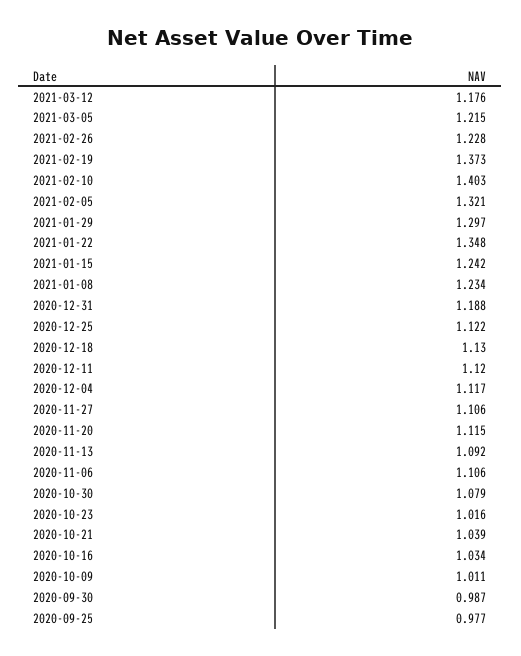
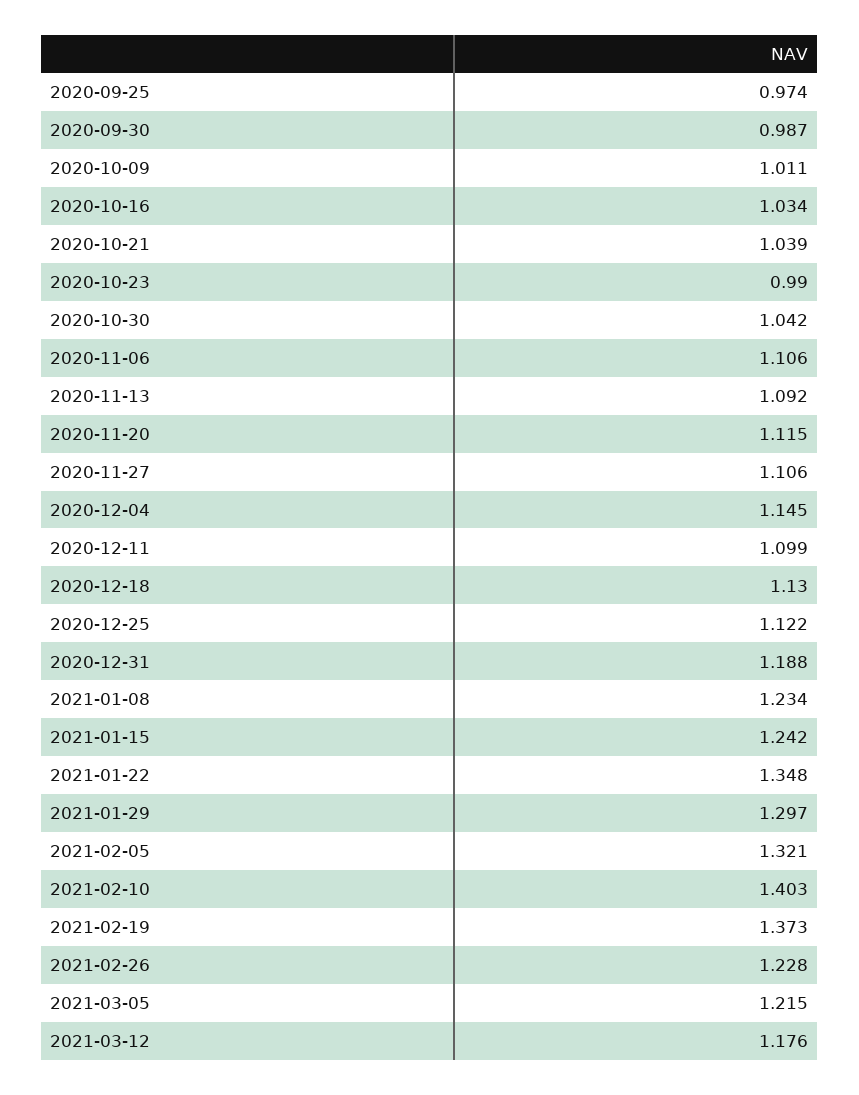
  {
    "2021-03-12": 1.176,
    "2021-03-05": 1.215,
    "2021-02-26": 1.228,
    "2021-02-19": 1.373,
    "2021-02-10": 1.403,
    "2021-02-05": 1.321,
    "2021-01-29": 1.297,
    "2021-01-22": 1.348,
    "2021-01-15": 1.242,
    "2021-01-08": 1.234,
    "2020-12-31": 1.188,
    "2020-12-25": 1.122,
    "2020-12-18": 1.13,
-   "2020-12-11": 1.12,
+   "2020-12-11": 1.099,
-   "2020-12-04": 1.117,
+   "2020-12-04": 1.145,
    "2020-11-27": 1.106,
    "2020-11-20": 1.115,
    "2020-11-13": 1.092,
    "2020-11-06": 1.106,
-   "2020-10-30": 1.079,
+   "2020-10-30": 1.042,
-   "2020-10-23": 1.016,
+   "2020-10-23": 0.99,
    "2020-10-21": 1.039,
    "2020-10-16": 1.034,
    "2020-10-09": 1.011,
    "2020-09-30": 0.987,
-   "2020-09-25": 0.977
+   "2020-09-25": 0.974
  }

